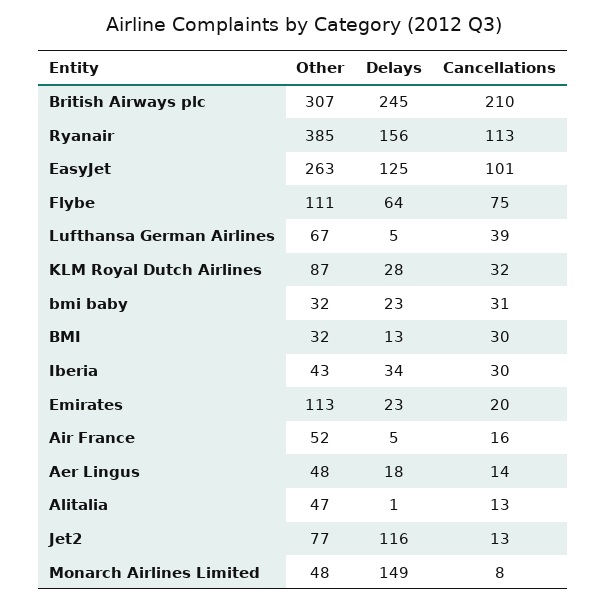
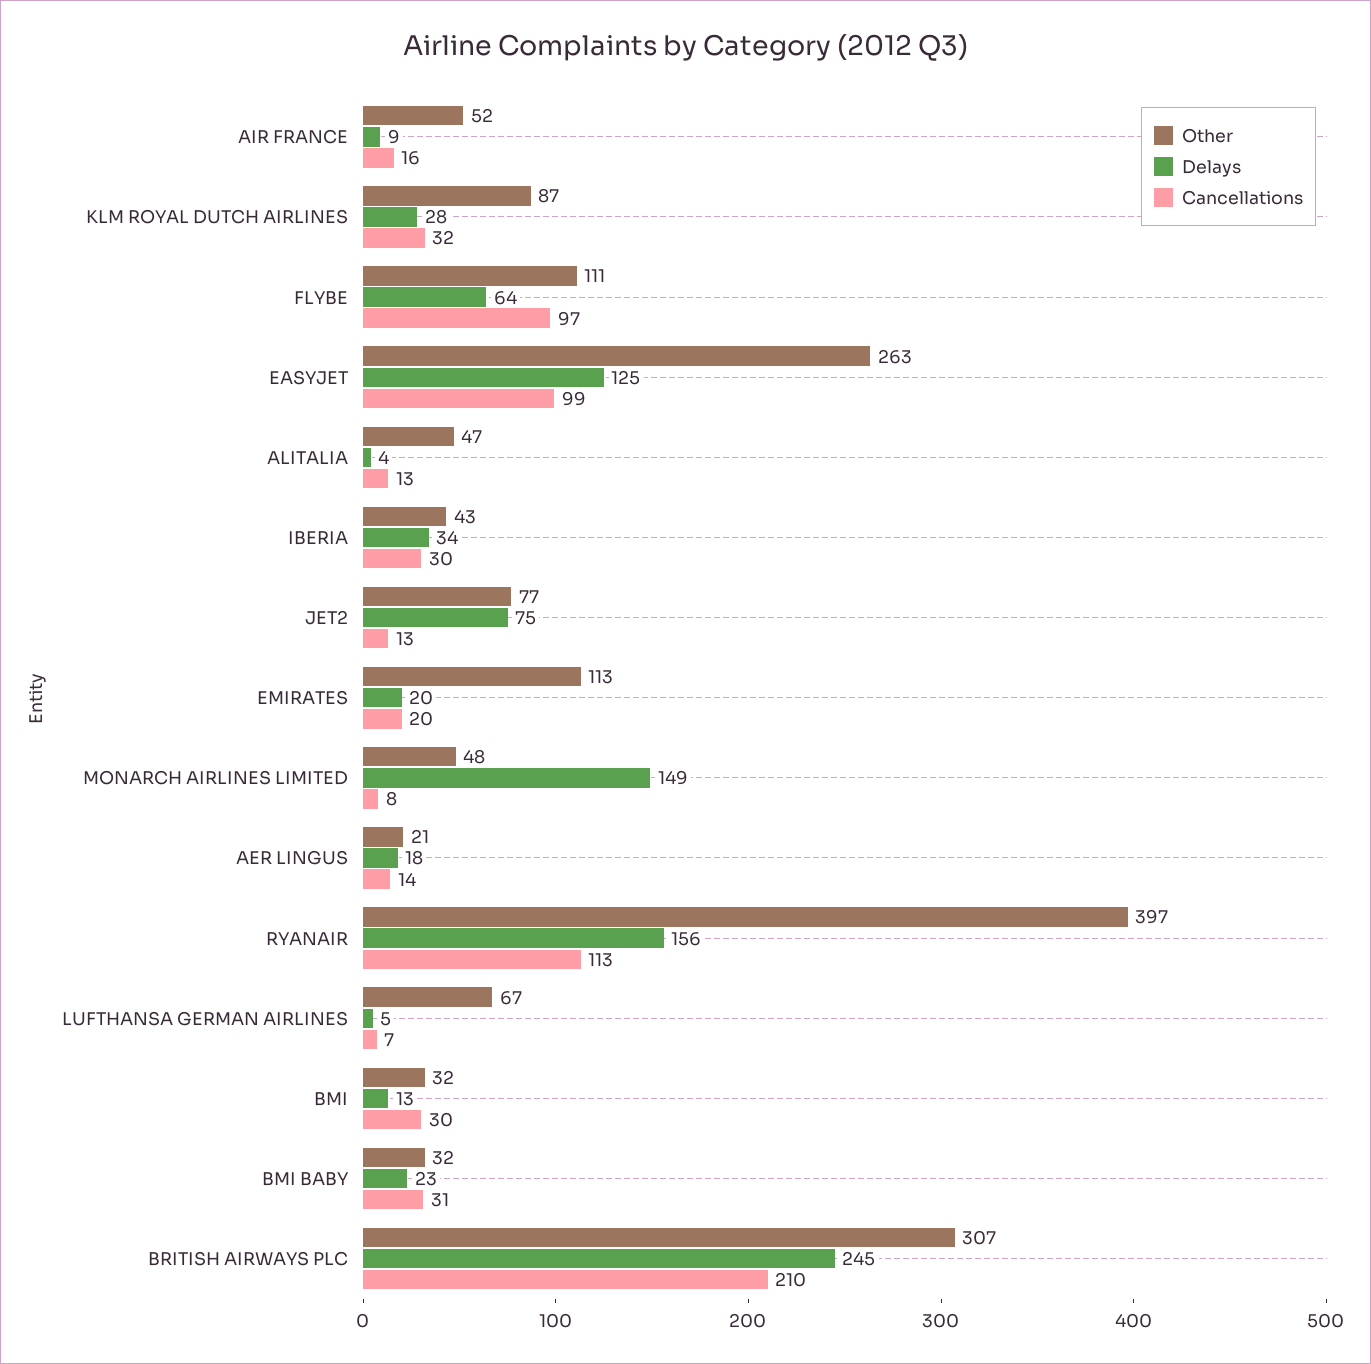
  {
    "Other": {
      "British Airways plc": 307,
-     "Ryanair": 385,
+     "Ryanair": 397,
      "EasyJet": 263,
      "Flybe": 111,
      "Lufthansa German Airlines": 67,
      "KLM Royal Dutch Airlines": 87,
      "bmi baby": 32,
      "BMI": 32,
      "Iberia": 43,
      "Emirates": 113,
      "Air France": 52,
-     "Aer Lingus": 48,
+     "Aer Lingus": 21,
      "Alitalia": 47,
      "Jet2": 77,
      "Monarch Airlines Limited": 48
    },
    "Delays": {
      "British Airways plc": 245,
      "Ryanair": 156,
      "EasyJet": 125,
      "Flybe": 64,
      "Lufthansa German Airlines": 5,
      "KLM Royal Dutch Airlines": 28,
      "bmi baby": 23,
      "BMI": 13,
      "Iberia": 34,
-     "Emirates": 23,
+     "Emirates": 20,
-     "Air France": 5,
+     "Air France": 9,
      "Aer Lingus": 18,
-     "Alitalia": 1,
+     "Alitalia": 4,
-     "Jet2": 116,
+     "Jet2": 75,
      "Monarch Airlines Limited": 149
    },
    "Cancellations": {
      "British Airways plc": 210,
      "Ryanair": 113,
-     "EasyJet": 101,
+     "EasyJet": 99,
-     "Flybe": 75,
+     "Flybe": 97,
-     "Lufthansa German Airlines": 39,
+     "Lufthansa German Airlines": 7,
      "KLM Royal Dutch Airlines": 32,
      "bmi baby": 31,
      "BMI": 30,
      "Iberia": 30,
      "Emirates": 20,
      "Air France": 16,
      "Aer Lingus": 14,
      "Alitalia": 13,
      "Jet2": 13,
      "Monarch Airlines Limited": 8
    }
  }

